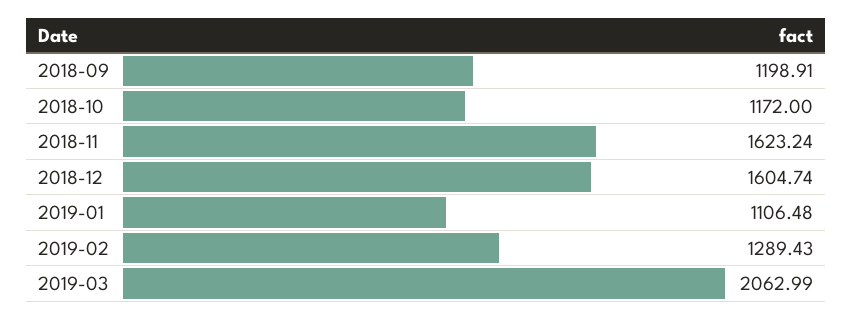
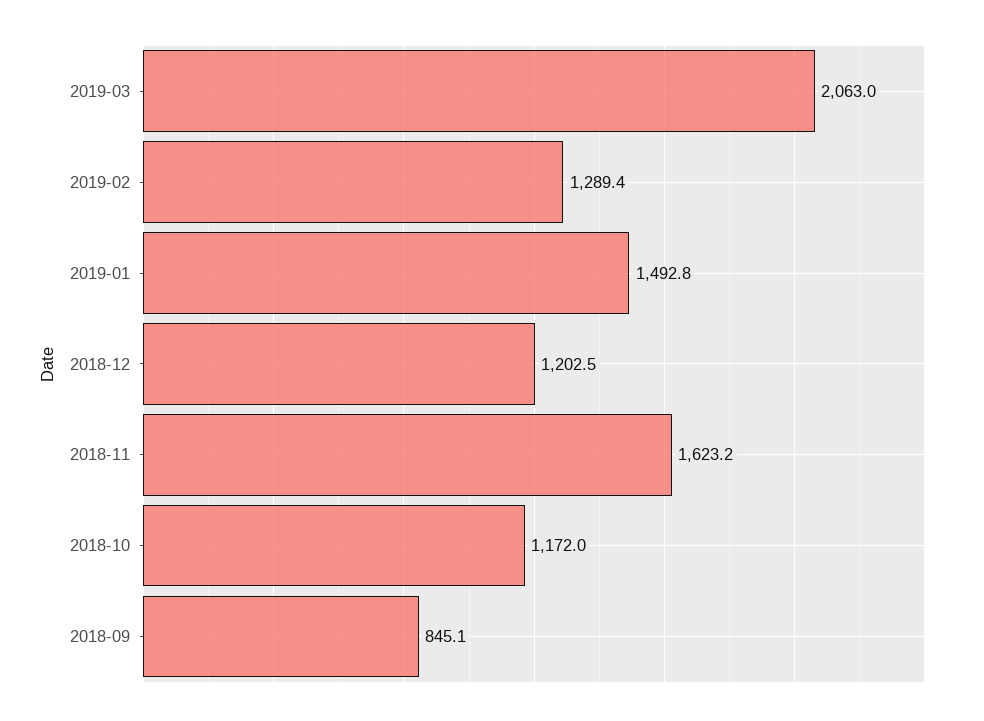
  {
-   "2018-09": 1198.91,
+   "2018-09": 845.1,
    "2018-10": 1172,
    "2018-11": 1623.24,
-   "2018-12": 1604.74,
+   "2018-12": 1202.5,
-   "2019-01": 1106.48,
+   "2019-01": 1492.8,
    "2019-02": 1289.43,
    "2019-03": 2062.99
  }

